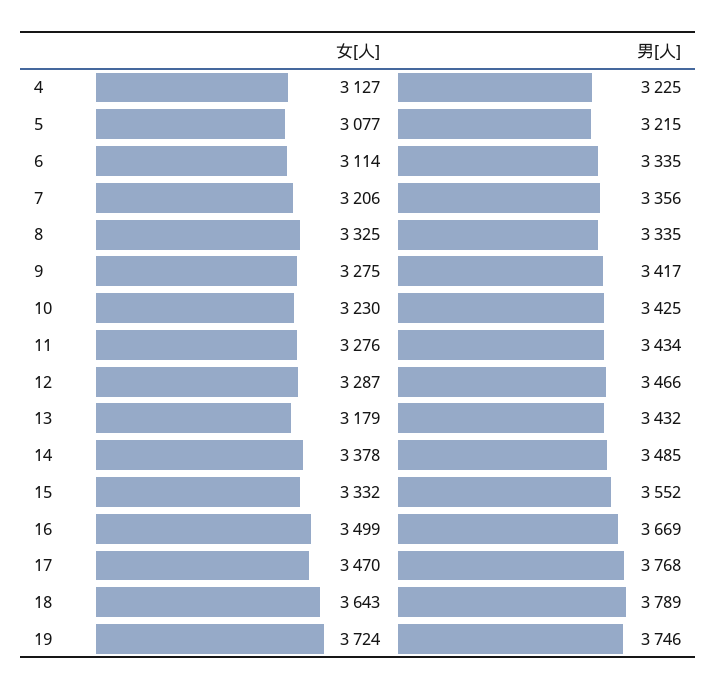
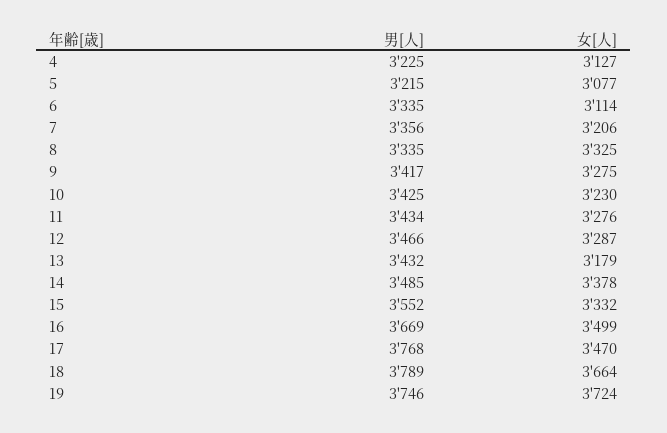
  {
    "女[人]": {
      "4": 3127,
      "5": 3077,
      "6": 3114,
      "7": 3206,
      "8": 3325,
      "9": 3275,
      "10": 3230,
      "11": 3276,
      "12": 3287,
      "13": 3179,
      "14": 3378,
      "15": 3332,
      "16": 3499,
      "17": 3470,
-     "18": 3643,
+     "18": 3664,
      "19": 3724
    },
    "男[人]": {
      "4": 3225,
      "5": 3215,
      "6": 3335,
      "7": 3356,
      "8": 3335,
      "9": 3417,
      "10": 3425,
      "11": 3434,
      "12": 3466,
      "13": 3432,
      "14": 3485,
      "15": 3552,
      "16": 3669,
      "17": 3768,
      "18": 3789,
      "19": 3746
    }
  }

